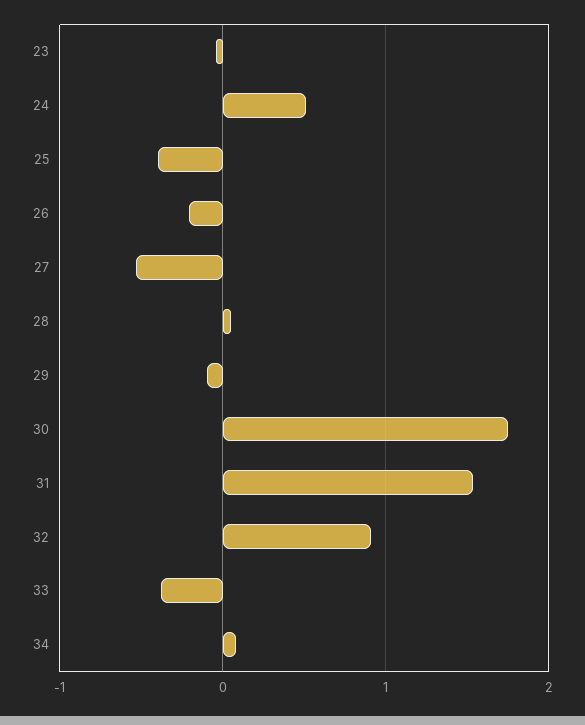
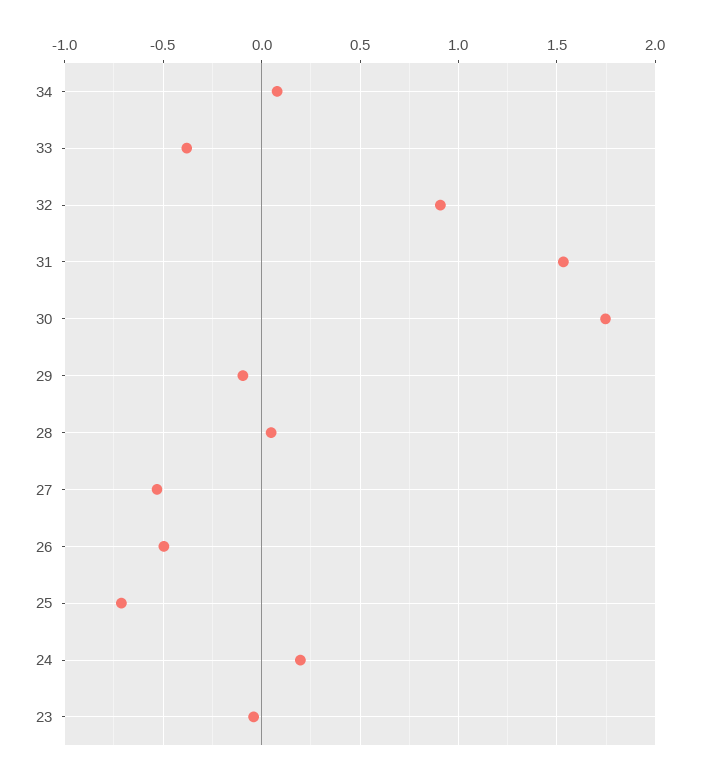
  {
    "23": -0.05,
-   "24": 0.5,
+   "24": 0.2,
-   "25": -0.4,
+   "25": -0.7,
-   "26": -0.2,
+   "26": -0.5,
    "27": -0.55,
    "28": 0.05,
    "29": -0.1,
    "30": 1.75,
    "31": 1.55,
    "32": 0.9,
    "33": -0.4,
    "34": 0.1
  }

